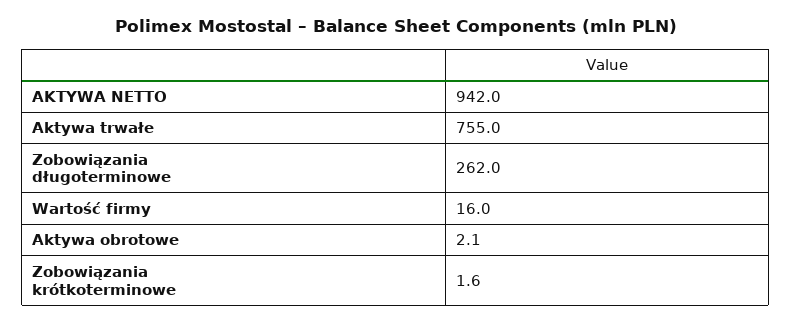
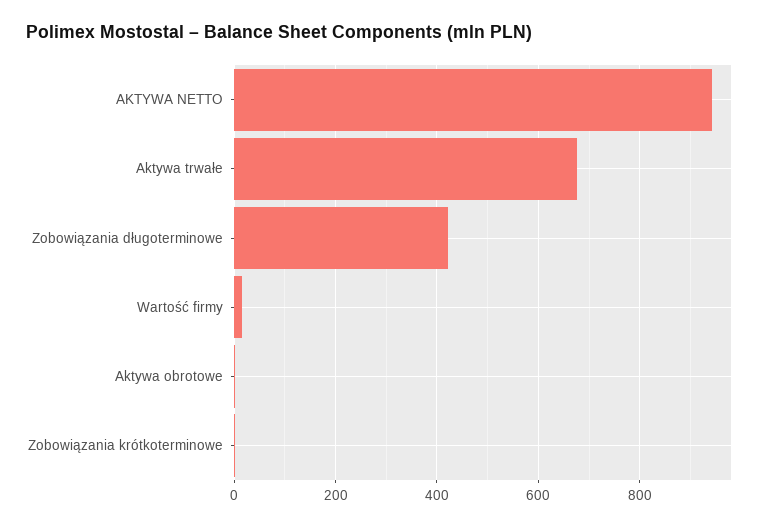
  {
    "AKTYWA NETTO": 942,
-   "Aktywa trwałe": 755,
+   "Aktywa trwałe": 680,
-   "Zobowiązania długoterminowe": 262,
+   "Zobowiązania długoterminowe": 420,
    "Wartość firmy": 16,
    "Aktywa obrotowe": 2.1,
    "Zobowiązania krótkoterminowe": 1.6
  }

